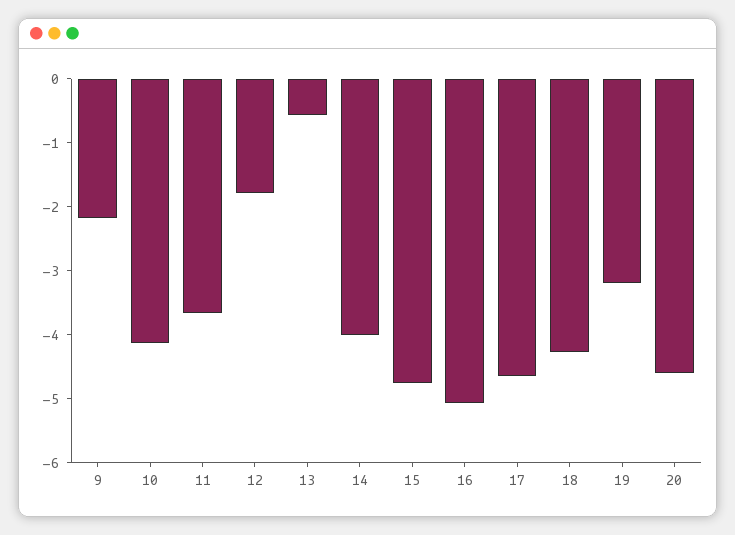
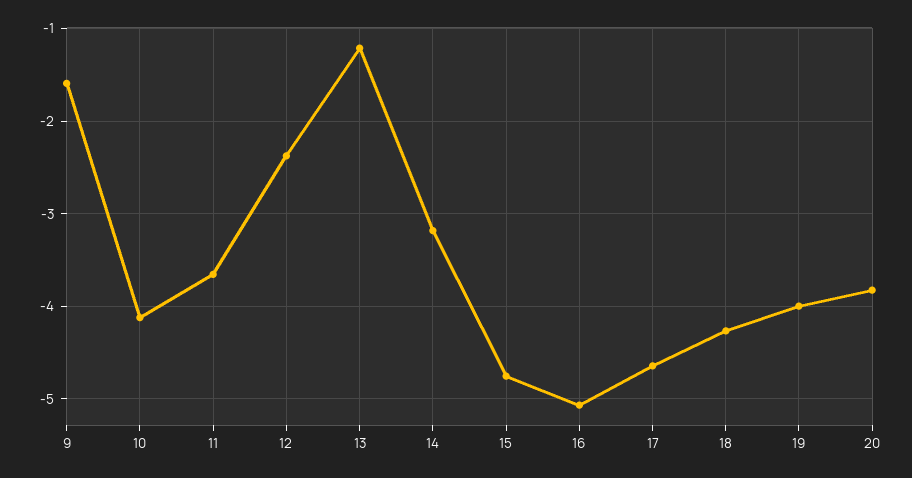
  {
-   "9": -2.2,
+   "9": -1.6,
    "10": -4.1,
    "11": -3.7,
-   "12": -1.8,
+   "12": -2.4,
-   "13": -0.6,
+   "13": -1.2,
-   "14": -4,
+   "14": -3.2,
    "15": -4.8,
    "16": -5.1,
    "17": -4.6,
    "18": -4.3,
-   "19": -3.2,
+   "19": -4,
-   "20": -4.6
+   "20": -3.8
  }

